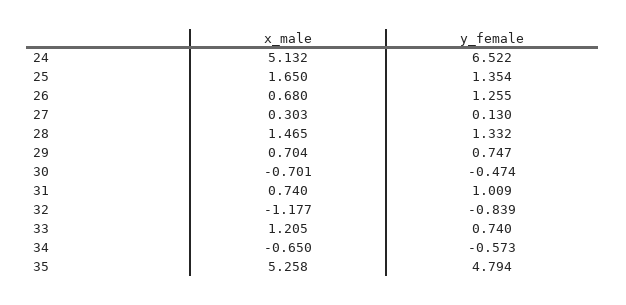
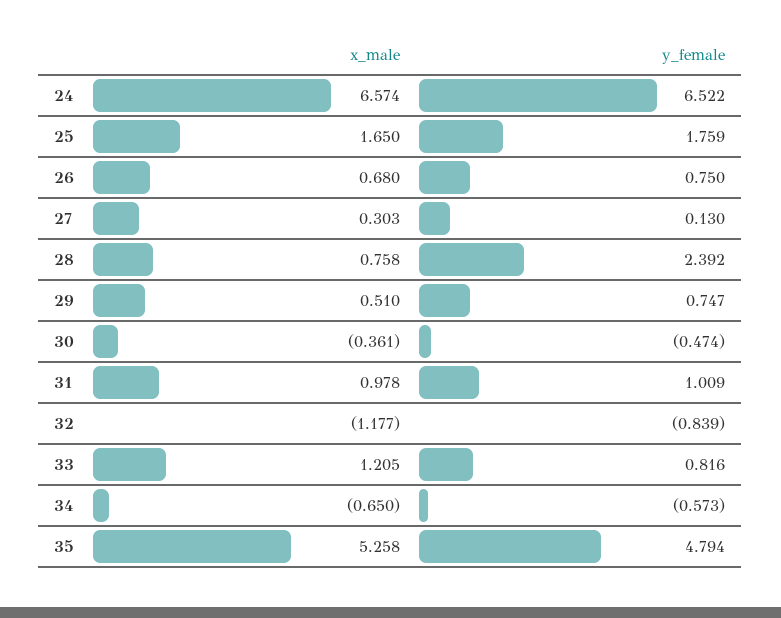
  {
    "x_male": {
-     "24": 5.132,
+     "24": 6.574,
      "25": 1.65,
      "26": 0.68,
      "27": 0.303,
-     "28": 1.465,
+     "28": 0.758,
-     "29": 0.704,
+     "29": 0.51,
-     "30": -0.701,
+     "30": -0.361,
-     "31": 0.74,
+     "31": 0.978,
      "32": -1.177,
      "33": 1.205,
      "34": -0.65,
      "35": 5.258
    },
    "y_female": {
      "24": 6.522,
-     "25": 1.354,
+     "25": 1.759,
-     "26": 1.255,
+     "26": 0.75,
      "27": 0.13,
-     "28": 1.332,
+     "28": 2.392,
      "29": 0.747,
      "30": -0.474,
      "31": 1.009,
      "32": -0.839,
-     "33": 0.74,
+     "33": 0.816,
      "34": -0.573,
      "35": 4.794
    }
  }

